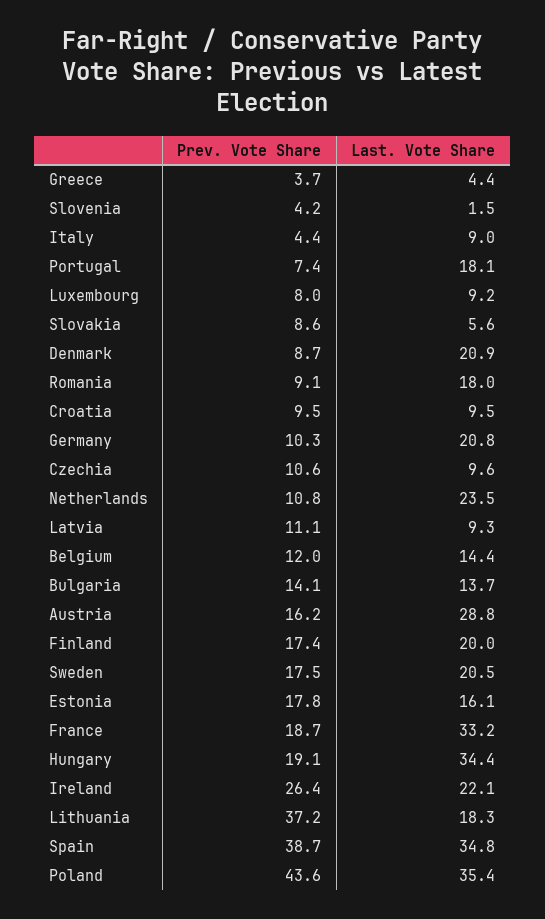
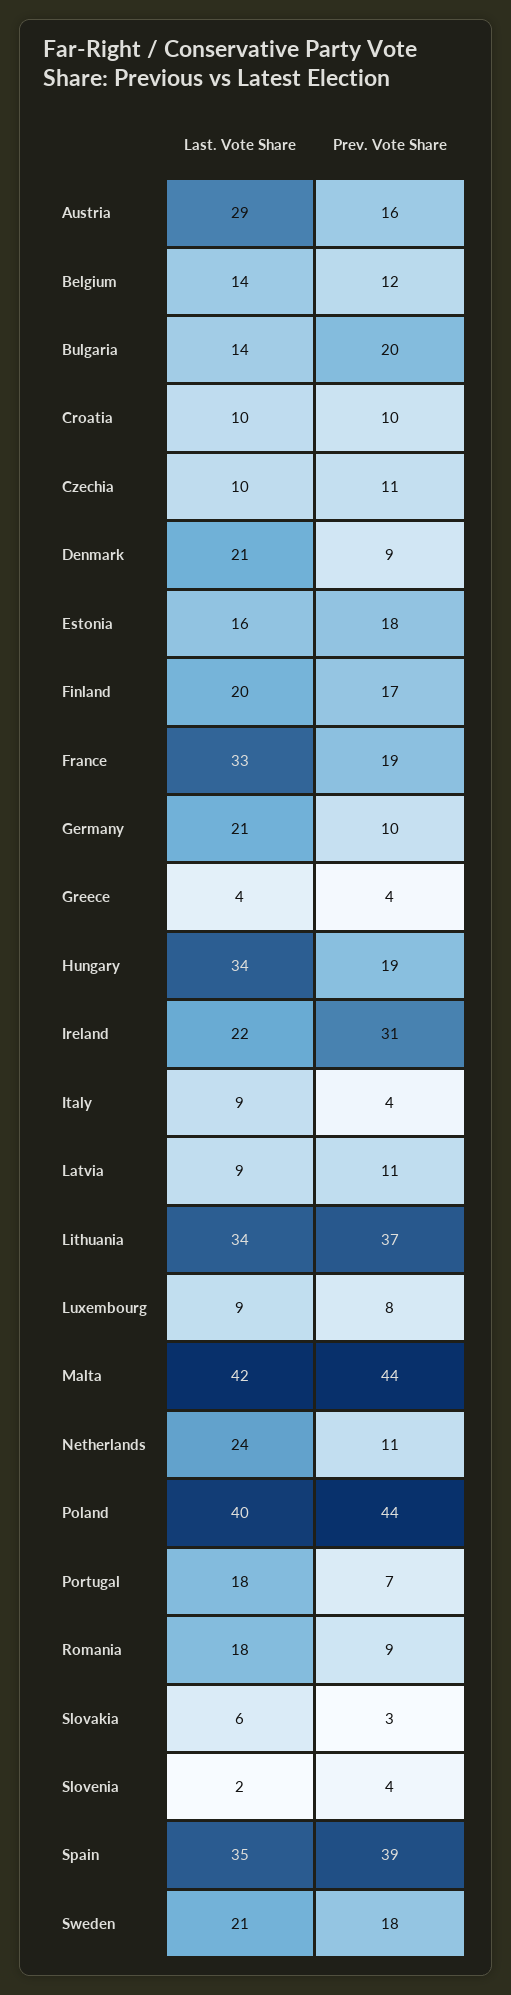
  {
    "Prev. Vote Share": {
      "Greece": 3.7,
      "Slovenia": 4.2,
      "Italy": 4.4,
      "Portugal": 7.4,
      "Luxembourg": 8,
-     "Slovakia": 8.6,
+     "Slovakia": 3,
      "Denmark": 8.7,
      "Romania": 9.1,
      "Croatia": 9.5,
      "Germany": 10.3,
      "Czechia": 10.6,
      "Netherlands": 10.8,
      "Latvia": 11.1,
      "Belgium": 12,
-     "Bulgaria": 14.1,
+     "Bulgaria": 20,
      "Austria": 16.2,
      "Finland": 17.4,
      "Sweden": 17.5,
      "Estonia": 17.8,
      "France": 18.7,
      "Hungary": 19.1,
-     "Ireland": 26.4,
+     "Ireland": 31,
      "Lithuania": 37.2,
      "Spain": 38.7,
-     "Poland": 43.6
+     "Poland": 43.6,
+     "Malta": 44
    },
    "Last. Vote Share": {
      "Greece": 4.4,
      "Slovenia": 1.5,
      "Italy": 9,
      "Portugal": 18.1,
      "Luxembourg": 9.2,
      "Slovakia": 5.6,
      "Denmark": 20.9,
      "Romania": 18,
      "Croatia": 9.5,
      "Germany": 20.8,
      "Czechia": 9.6,
      "Netherlands": 23.5,
      "Latvia": 9.3,
      "Belgium": 14.4,
      "Bulgaria": 13.7,
      "Austria": 28.8,
      "Finland": 20,
      "Sweden": 20.5,
      "Estonia": 16.1,
      "France": 33.2,
      "Hungary": 34.4,
      "Ireland": 22.1,
-     "Lithuania": 18.3,
+     "Lithuania": 34,
      "Spain": 34.8,
-     "Poland": 35.4
+     "Poland": 40,
+     "Malta": 42
    }
  }

